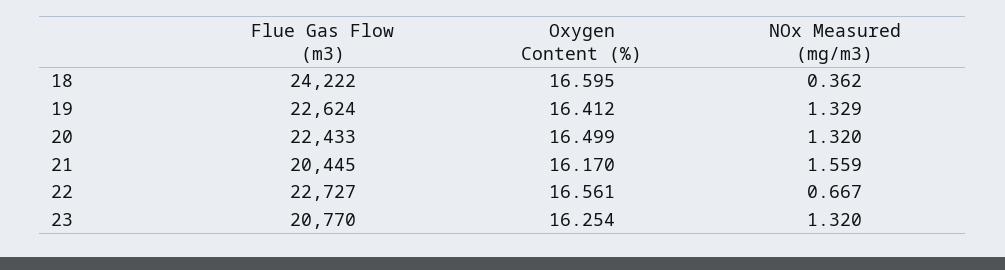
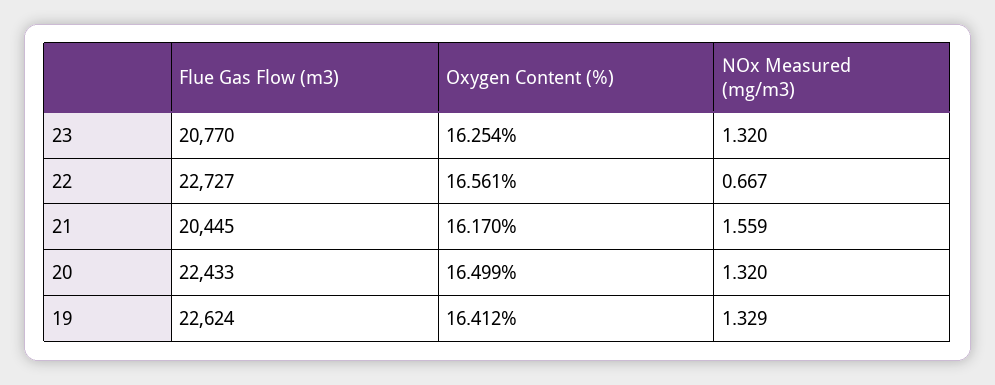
  {
    "Flue Gas Flow (m3)": {
-     "18": 24222,
      "19": 22624,
      "20": 22433,
      "21": 20445,
      "22": 22727,
      "23": 20770
    },
    "Oxygen Content (%)": {
-     "18": 16.595,
      "19": 16.412,
      "20": 16.499,
      "21": 16.17,
      "22": 16.561,
      "23": 16.254
    },
    "NOx Measured (mg/m3)": {
-     "18": 0.362,
      "19": 1.329,
      "20": 1.32,
      "21": 1.559,
      "22": 0.667,
      "23": 1.32
    }
  }

